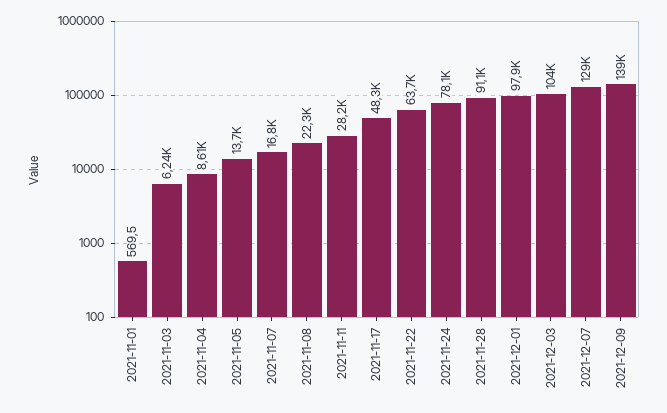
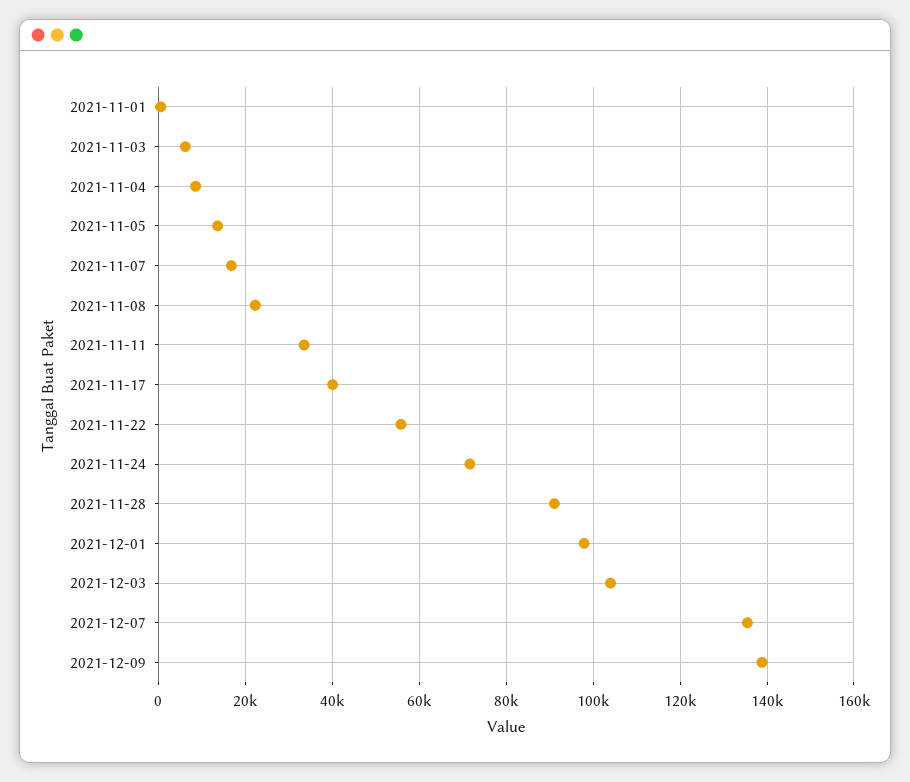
  {
    "2021-11-01": 569.5,
    "2021-11-03": 6240,
    "2021-11-04": 8610,
    "2021-11-05": 13700,
    "2021-11-07": 16800,
    "2021-11-08": 22300,
-   "2021-11-11": 28200,
+   "2021-11-11": 34000,
-   "2021-11-17": 48300,
+   "2021-11-17": 40000,
-   "2021-11-22": 63700,
+   "2021-11-22": 56000,
-   "2021-11-24": 78100,
+   "2021-11-24": 72000,
    "2021-11-28": 91100,
    "2021-12-01": 97900,
    "2021-12-03": 104000,
-   "2021-12-07": 129000,
+   "2021-12-07": 136000,
    "2021-12-09": 139000
  }

